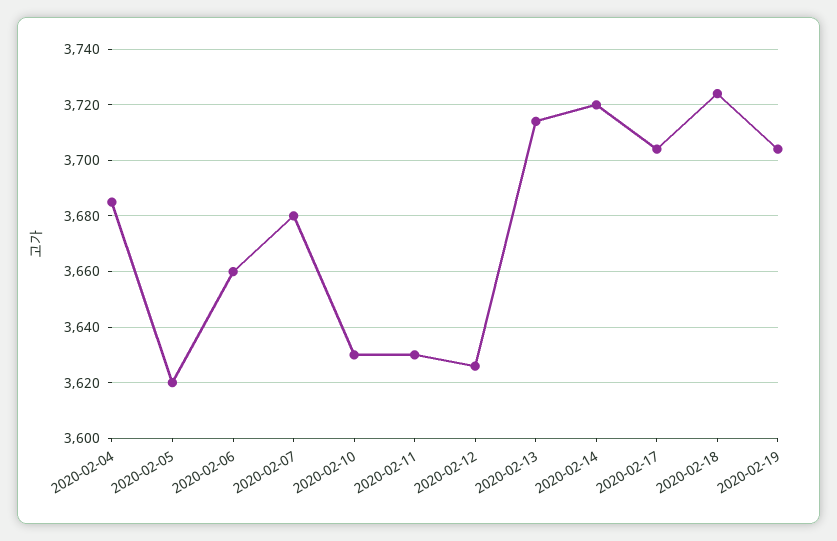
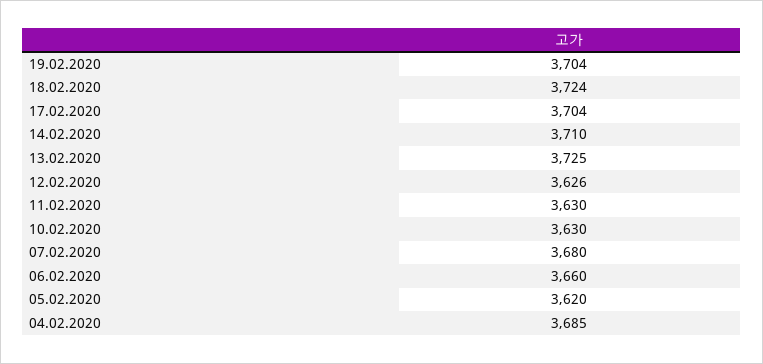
  {
    "2020-02-04": 3685,
    "2020-02-05": 3620,
    "2020-02-06": 3660,
    "2020-02-07": 3680,
    "2020-02-10": 3630,
    "2020-02-11": 3630,
    "2020-02-12": 3626,
-   "2020-02-13": 3715,
+   "2020-02-13": 3725,
-   "2020-02-14": 3720,
+   "2020-02-14": 3710,
    "2020-02-17": 3704,
    "2020-02-18": 3724,
    "2020-02-19": 3704
  }

